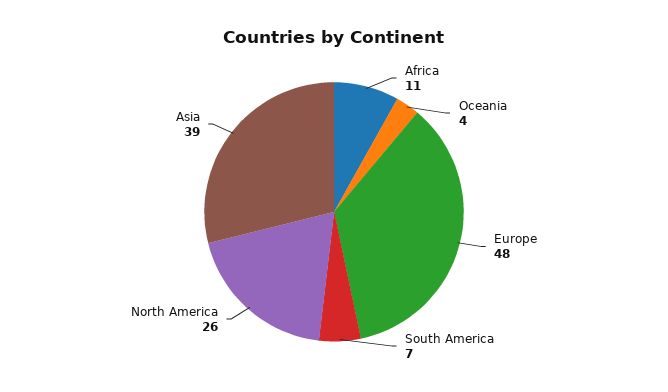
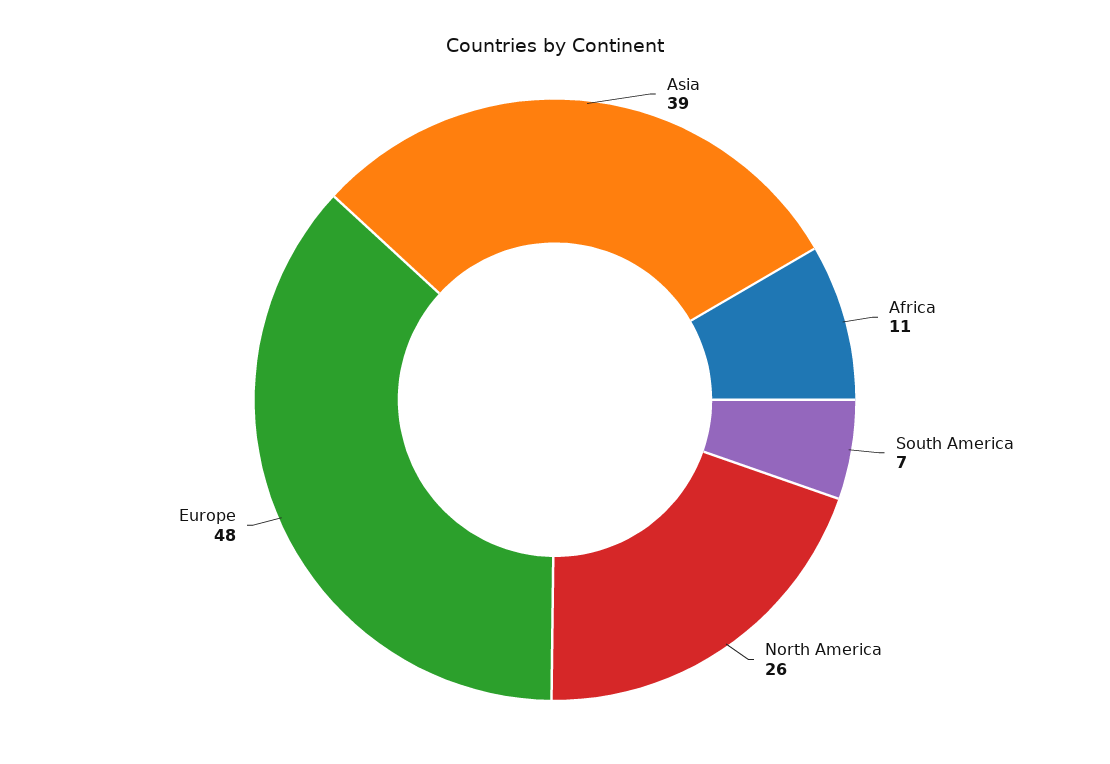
  {
    "Africa": 11,
-   "Oceania": 4,
    "Europe": 48,
    "South America": 7,
    "North America": 26,
    "Asia": 39
  }

